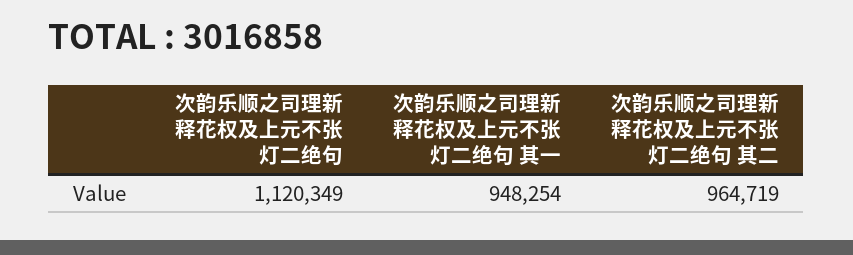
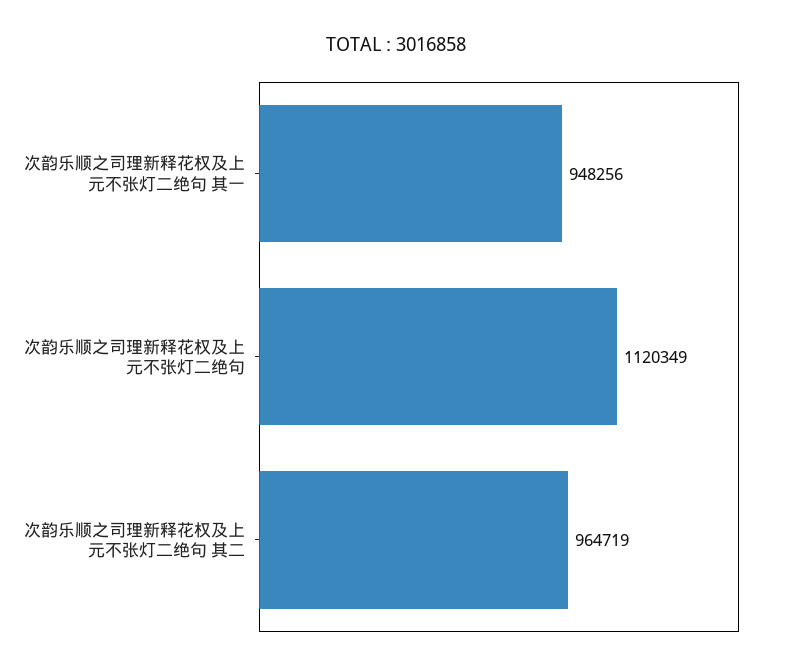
  {
    "次韵乐顺之司理新释花权及上元不张灯二绝句": 1120349,
-   "次韵乐顺之司理新释花权及上元不张灯二绝句 其一": 948254,
+   "次韵乐顺之司理新释花权及上元不张灯二绝句 其一": 948256,
    "次韵乐顺之司理新释花权及上元不张灯二绝句 其二": 964719
  }

